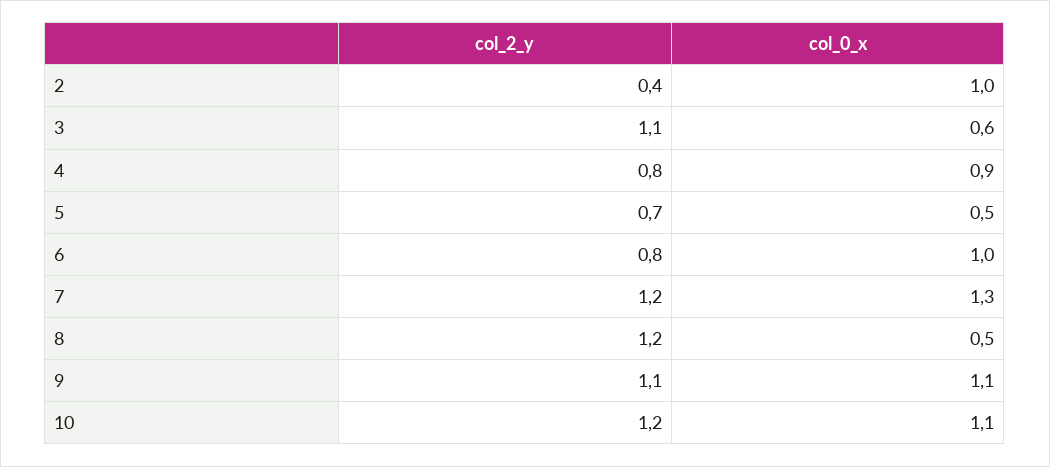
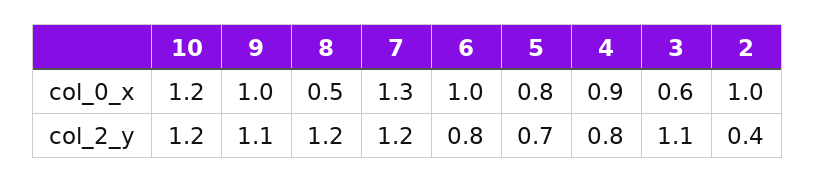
  {
    "col_2_y": {
      "2": 0.4,
      "3": 1.1,
      "4": 0.8,
      "5": 0.7,
      "6": 0.8,
      "7": 1.2,
      "8": 1.2,
      "9": 1.1,
      "10": 1.2
    },
    "col_0_x": {
      "2": 1,
      "3": 0.6,
      "4": 0.9,
-     "5": 0.5,
+     "5": 0.8,
      "6": 1,
      "7": 1.3,
      "8": 0.5,
-     "9": 1.1,
+     "9": 1,
-     "10": 1.1
+     "10": 1.2
    }
  }

